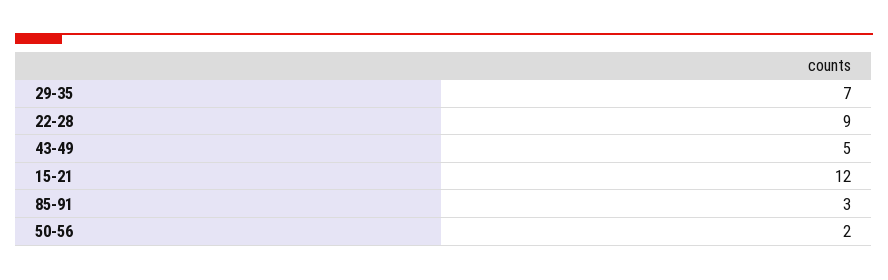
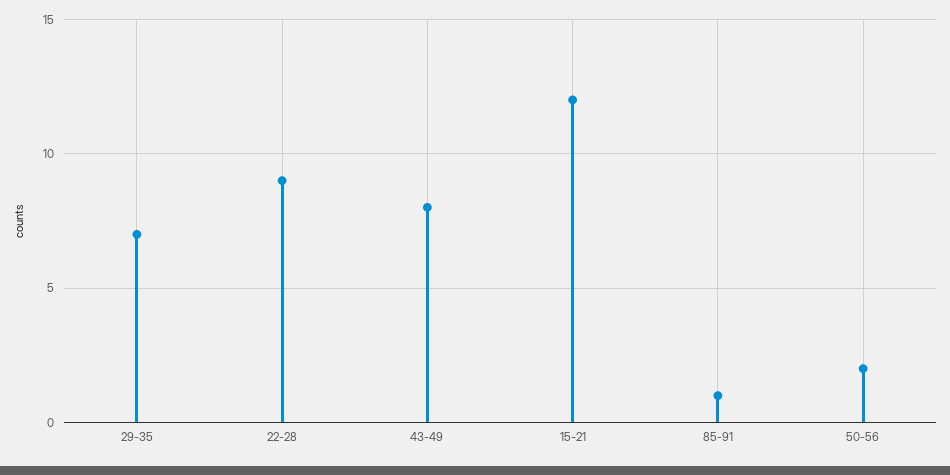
  {
    "29-35": 7,
    "22-28": 9,
-   "43-49": 5,
+   "43-49": 8,
    "15-21": 12,
-   "85-91": 3,
+   "85-91": 1,
    "50-56": 2
  }

